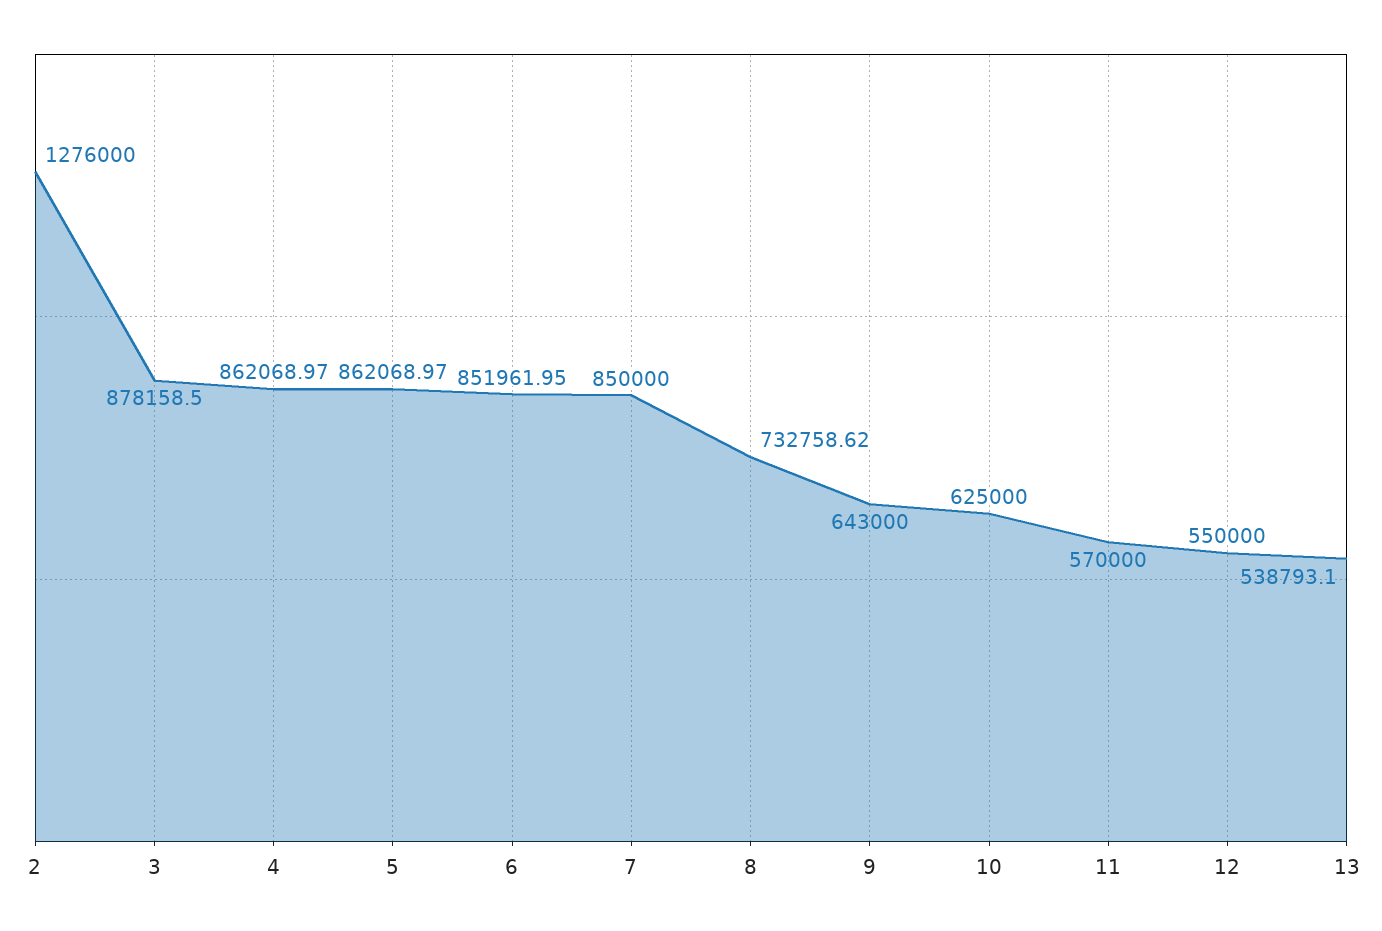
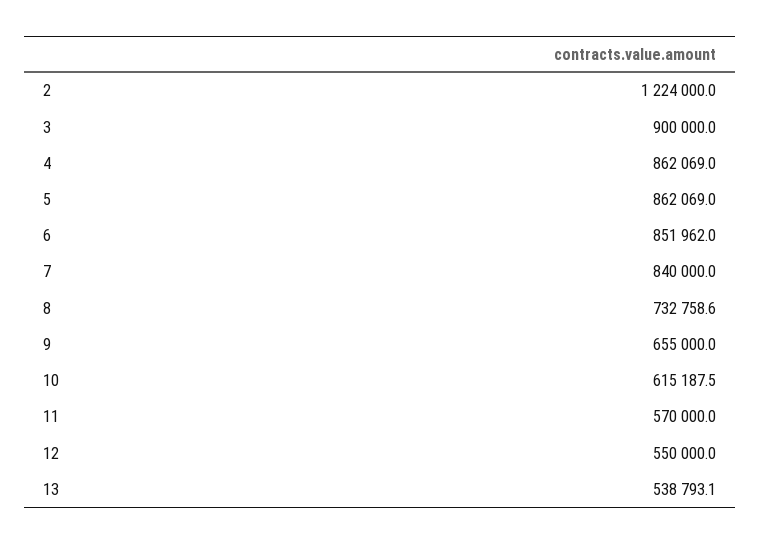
  {
-   "2": 1276000,
+   "2": 1224000,
-   "3": 878158.5,
+   "3": 900000,
    "4": 862068.97,
    "5": 862068.97,
    "6": 851961.95,
-   "7": 850000,
+   "7": 840000,
    "8": 732758.62,
-   "9": 643000,
+   "9": 655000,
-   "10": 625000,
+   "10": 615187.5,
    "11": 570000,
    "12": 550000,
    "13": 538793.1
  }

